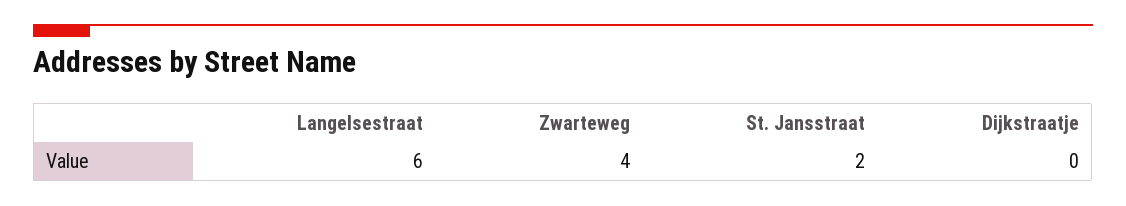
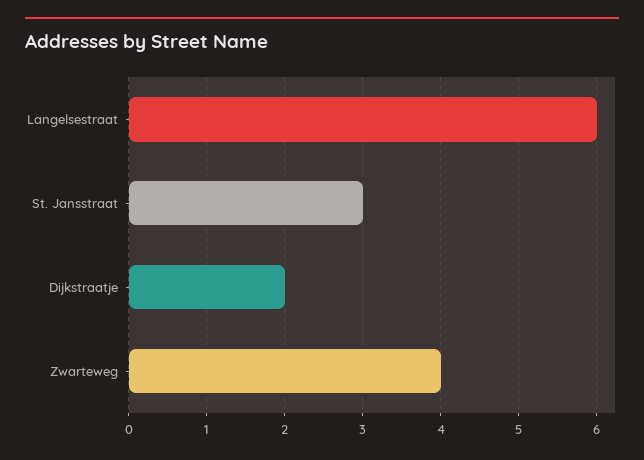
  {
    "Langelsestraat": 6,
    "Zwarteweg": 4,
-   "St. Jansstraat": 2,
+   "St. Jansstraat": 3,
-   "Dijkstraatje": 0
+   "Dijkstraatje": 2
  }

